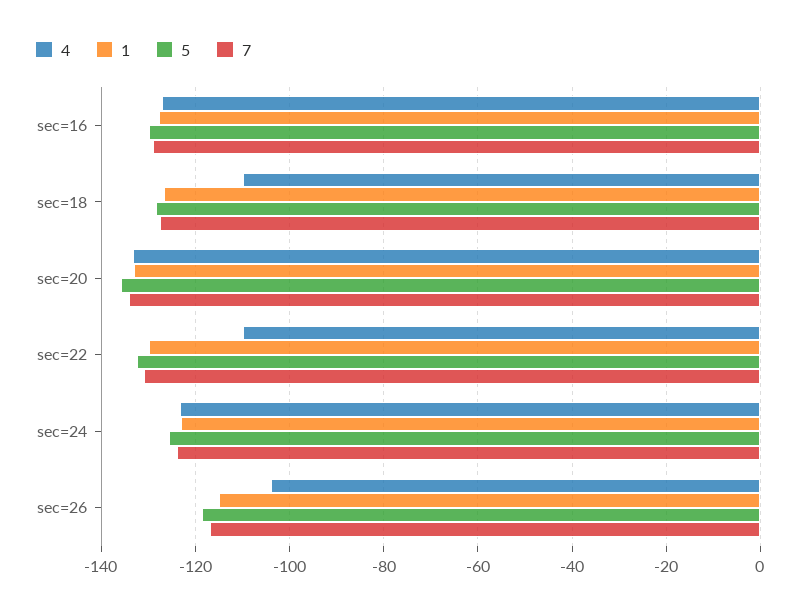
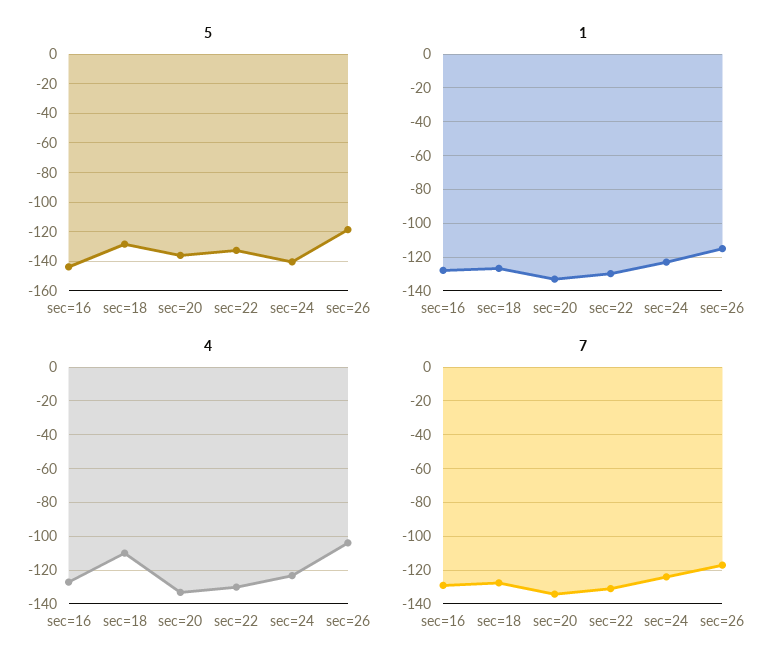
  {
    "4": {
      "sec=16": -128,
      "sec=18": -110,
      "sec=20": -134,
-     "sec=22": -110,
+     "sec=22": -130,
      "sec=24": -124,
      "sec=26": -104
    },
    "1": {
      "sec=16": -128,
      "sec=18": -126,
      "sec=20": -134,
      "sec=22": -130,
      "sec=24": -124,
      "sec=26": -116
    },
    "5": {
-     "sec=16": -130,
+     "sec=16": -145,
      "sec=18": -128,
      "sec=20": -136,
      "sec=22": -132,
-     "sec=24": -126,
+     "sec=24": -140,
      "sec=26": -118
    },
    "7": {
      "sec=16": -130,
      "sec=18": -128,
      "sec=20": -134,
      "sec=22": -132,
      "sec=24": -124,
      "sec=26": -118
    }
  }

